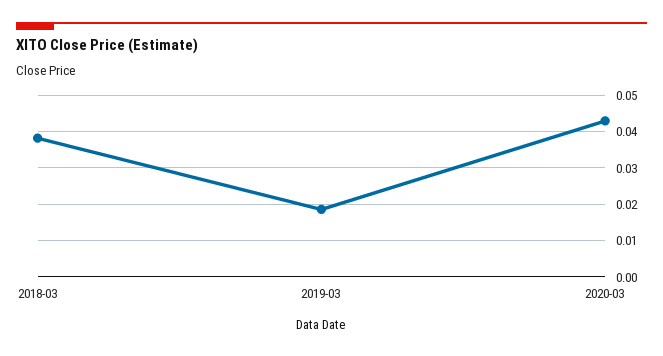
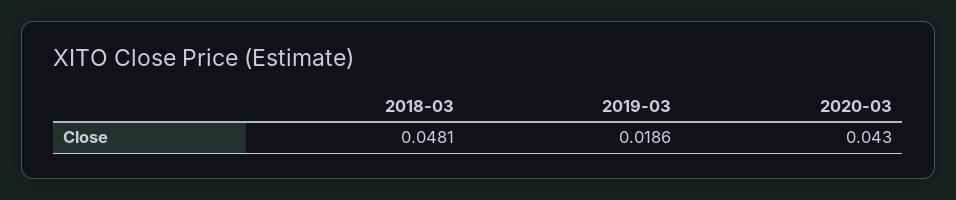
  {
-   "2018-03": 0.038,
+   "2018-03": 0.0481,
    "2019-03": 0.0186,
    "2020-03": 0.043
  }

